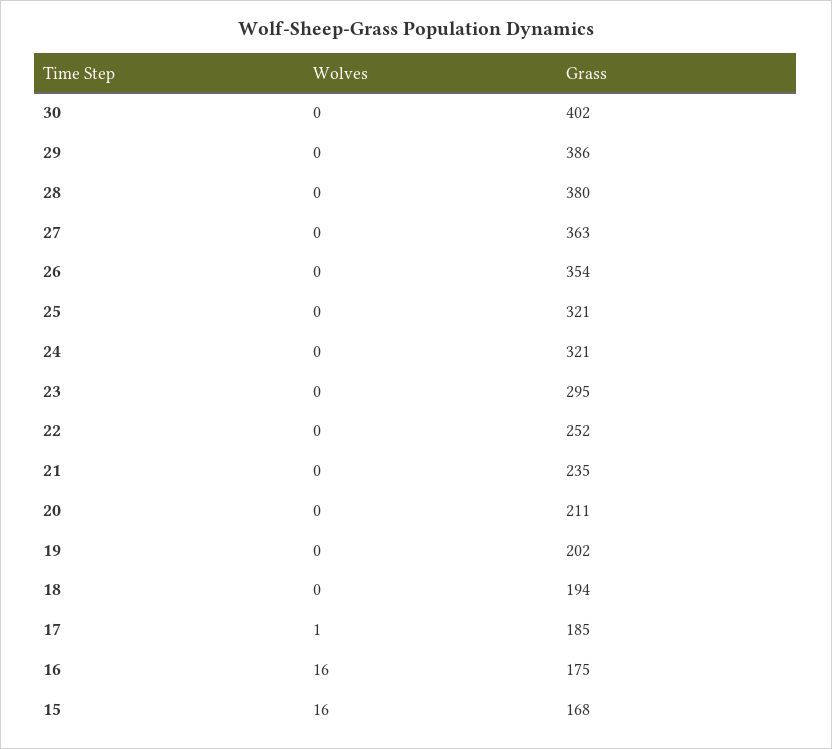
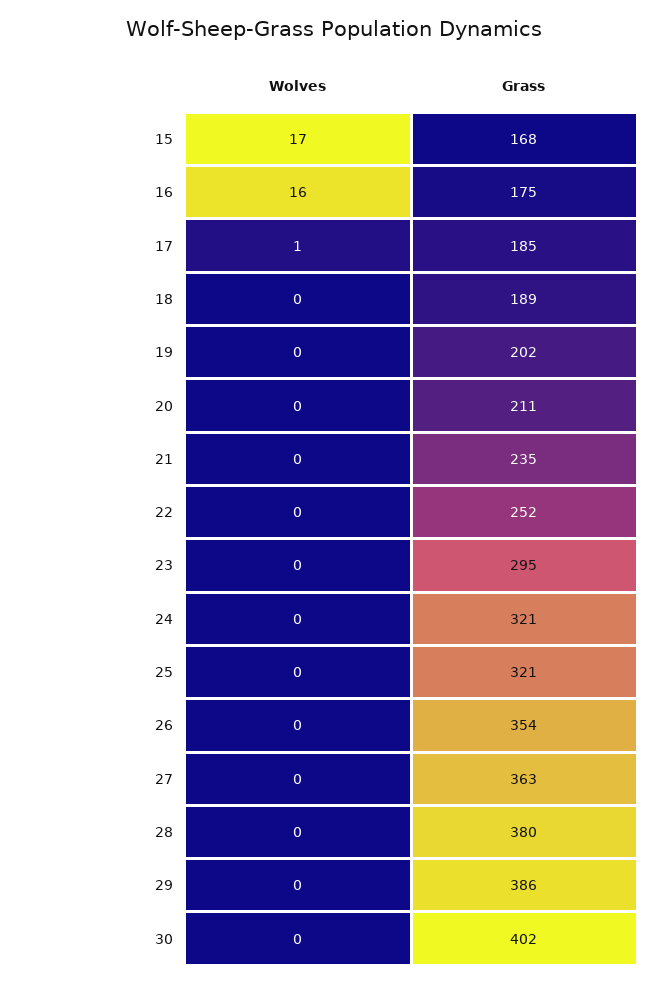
  {
    "Wolves": {
      "30": 0,
      "29": 0,
      "28": 0,
      "27": 0,
      "26": 0,
      "25": 0,
      "24": 0,
      "23": 0,
      "22": 0,
      "21": 0,
      "20": 0,
      "19": 0,
      "18": 0,
      "17": 1,
      "16": 16,
-     "15": 16
+     "15": 17
    },
    "Grass": {
      "30": 402,
      "29": 386,
      "28": 380,
      "27": 363,
      "26": 354,
      "25": 321,
      "24": 321,
      "23": 295,
      "22": 252,
      "21": 235,
      "20": 211,
      "19": 202,
-     "18": 194,
+     "18": 189,
      "17": 185,
      "16": 175,
      "15": 168
    }
  }

